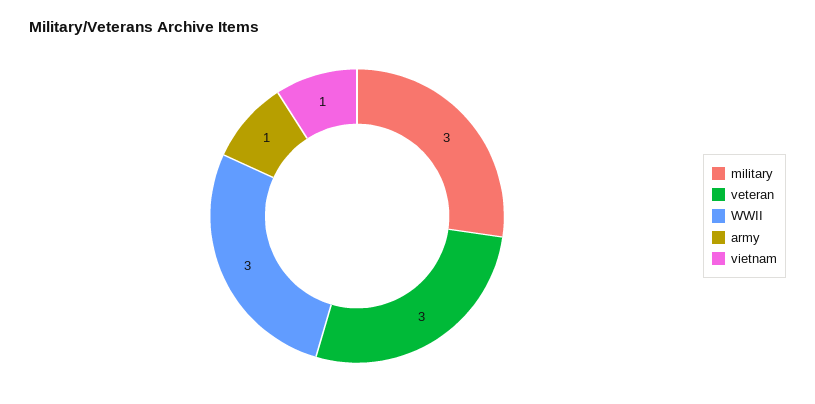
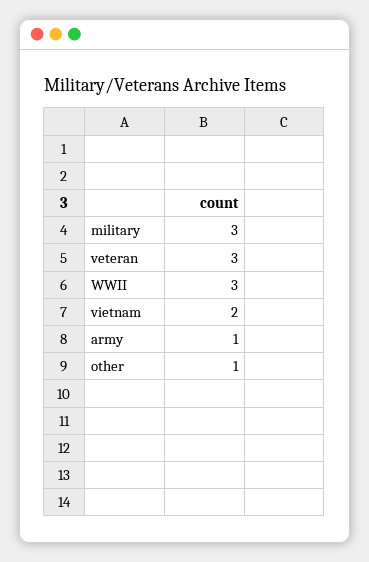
  {
    "military": 3,
    "veteran": 3,
    "WWII": 3,
    "army": 1,
-   "vietnam": 1
+   "vietnam": 2,
+   "other": 1
  }

